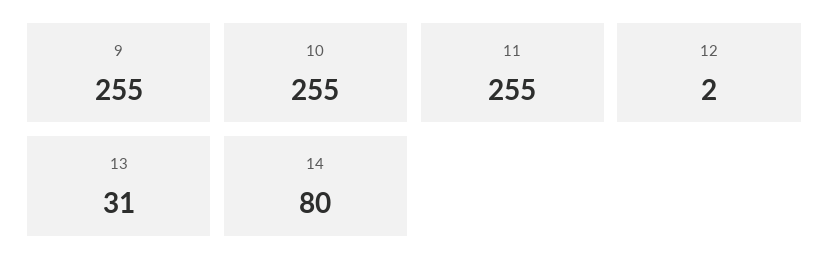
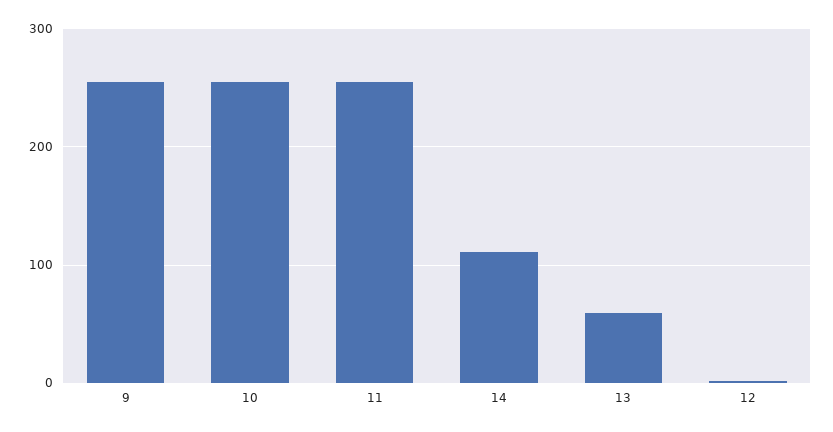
  {
    "9": 255,
    "10": 255,
    "11": 255,
    "12": 2,
-   "13": 31,
+   "13": 60,
-   "14": 80
+   "14": 110
  }

